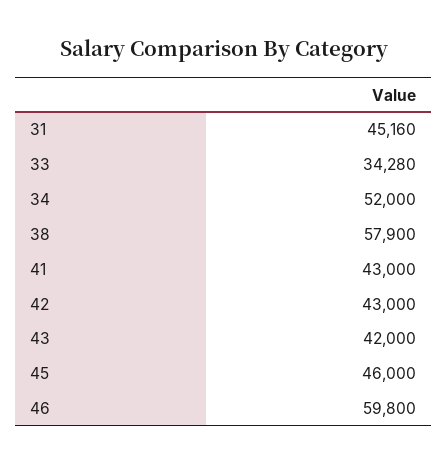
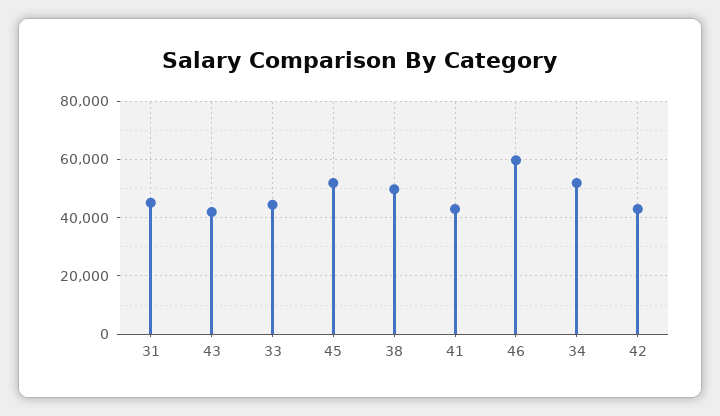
  {
    "31": 45160,
-   "33": 34280,
+   "33": 45000,
    "34": 52000,
-   "38": 57900,
+   "38": 50000,
    "41": 43000,
    "42": 43000,
    "43": 42000,
-   "45": 46000,
+   "45": 52500,
    "46": 59800
  }

